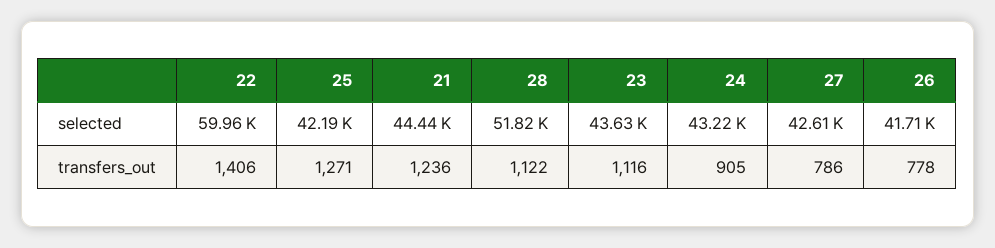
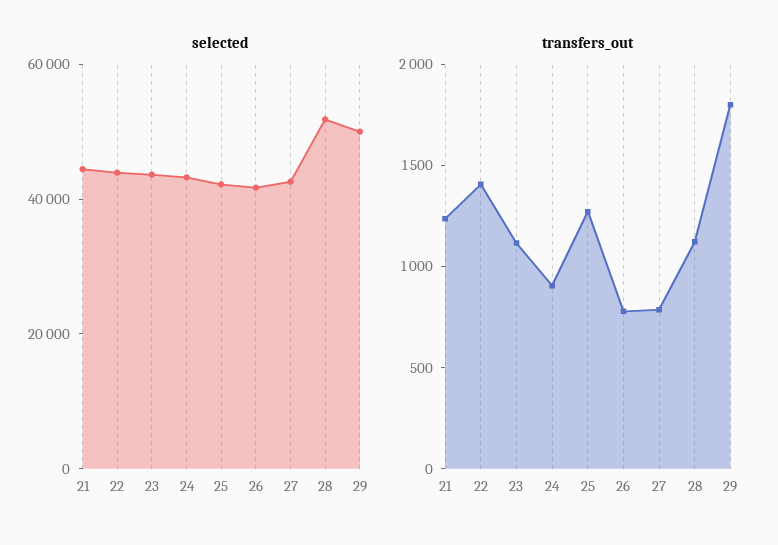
  {
    "selected": {
-     "22": 59960,
+     "22": 45000,
      "25": 42190,
      "21": 44440,
      "28": 51820,
      "23": 43630,
      "24": 43220,
      "27": 42610,
-     "26": 41710
+     "26": 41710,
+     "29": 50000
    },
    "transfers_out": {
      "22": 1406,
      "25": 1271,
      "21": 1236,
      "28": 1122,
      "23": 1116,
      "24": 905,
      "27": 786,
-     "26": 778
+     "26": 778,
+     "29": 1800
    }
  }

